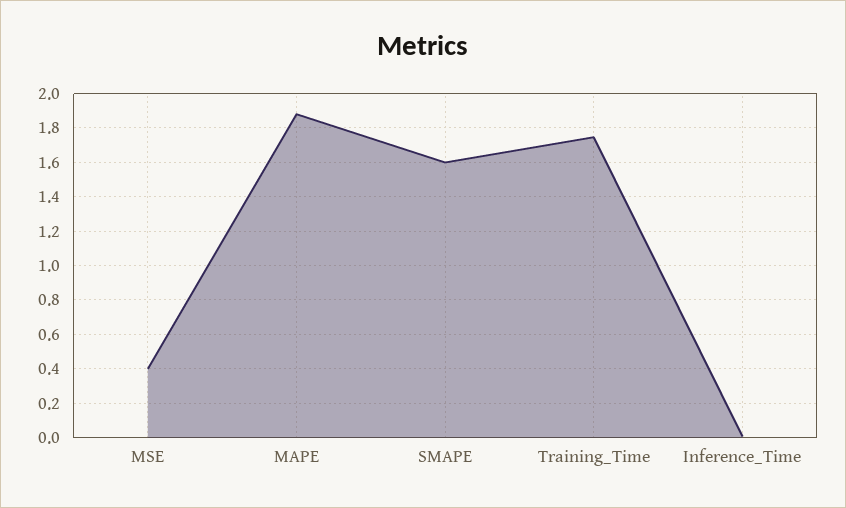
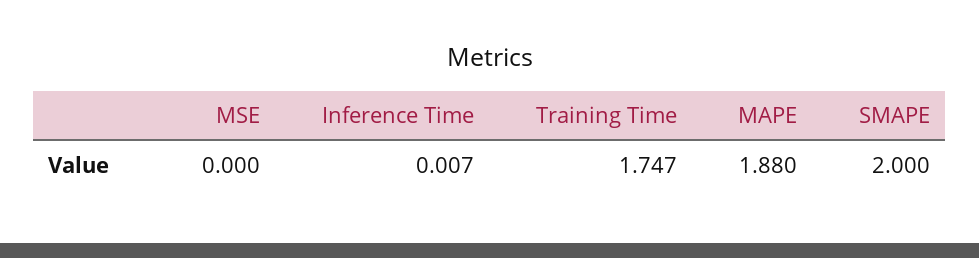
  {
-   "MSE": 0.4,
+   "MSE": 0,
    "MAPE": 1.88,
-   "SMAPE": 1.6,
+   "SMAPE": 2,
    "Training_Time": 1.747,
    "Inference_Time": 0.007
  }

